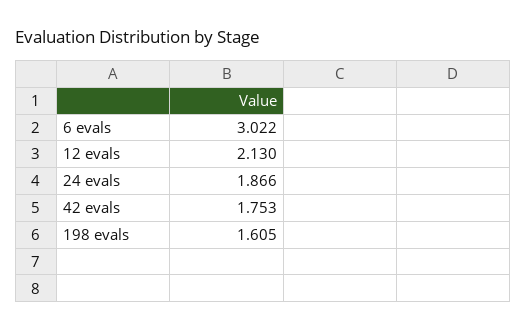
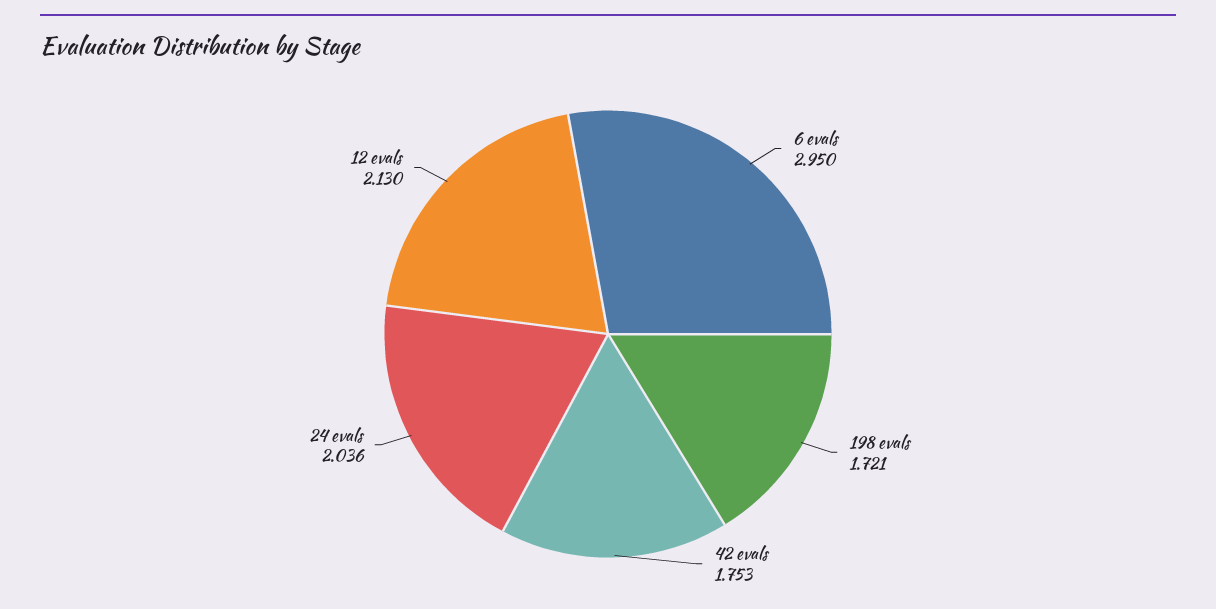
  {
-   "6 evals": 3.022,
+   "6 evals": 2.95,
    "12 evals": 2.13,
-   "24 evals": 1.866,
+   "24 evals": 2.036,
    "42 evals": 1.753,
-   "198 evals": 1.605
+   "198 evals": 1.721
  }

